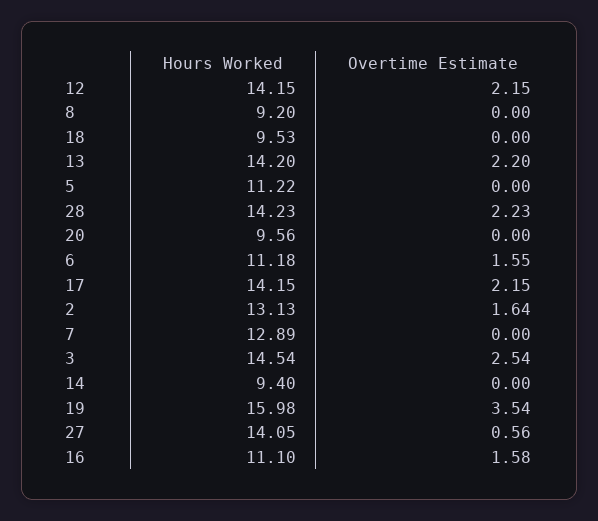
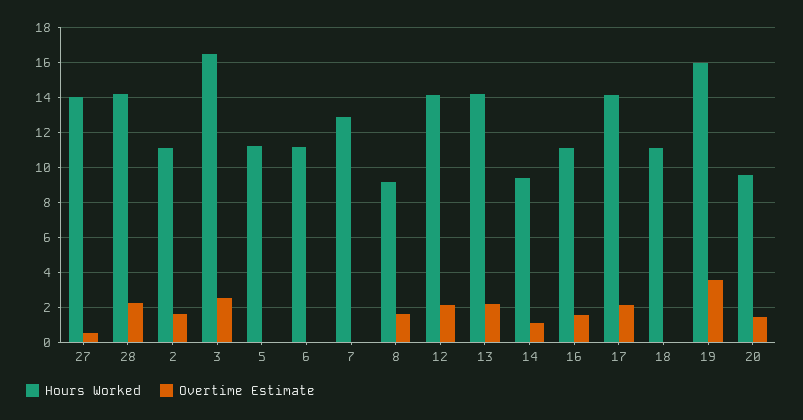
  {
    "Hours Worked": {
      "12": 14.15,
      "8": 9.2,
-     "18": 9.53,
+     "18": 11,
      "13": 14.2,
      "5": 11.22,
      "28": 14.23,
      "20": 9.56,
      "6": 11.18,
      "17": 14.15,
-     "2": 13.13,
+     "2": 11,
      "7": 12.89,
-     "3": 14.54,
+     "3": 16.5,
      "14": 9.4,
      "19": 15.98,
      "27": 14.05,
      "16": 11.1
    },
    "Overtime Estimate": {
      "12": 2.15,
-     "8": 0,
+     "8": 1.5,
      "18": 0,
      "13": 2.2,
      "5": 0,
      "28": 2.23,
-     "20": 0,
+     "20": 1.5,
-     "6": 1.55,
+     "6": 0,
      "17": 2.15,
      "2": 1.64,
      "7": 0,
      "3": 2.54,
-     "14": 0,
+     "14": 1,
      "19": 3.54,
      "27": 0.56,
      "16": 1.58
    }
  }

